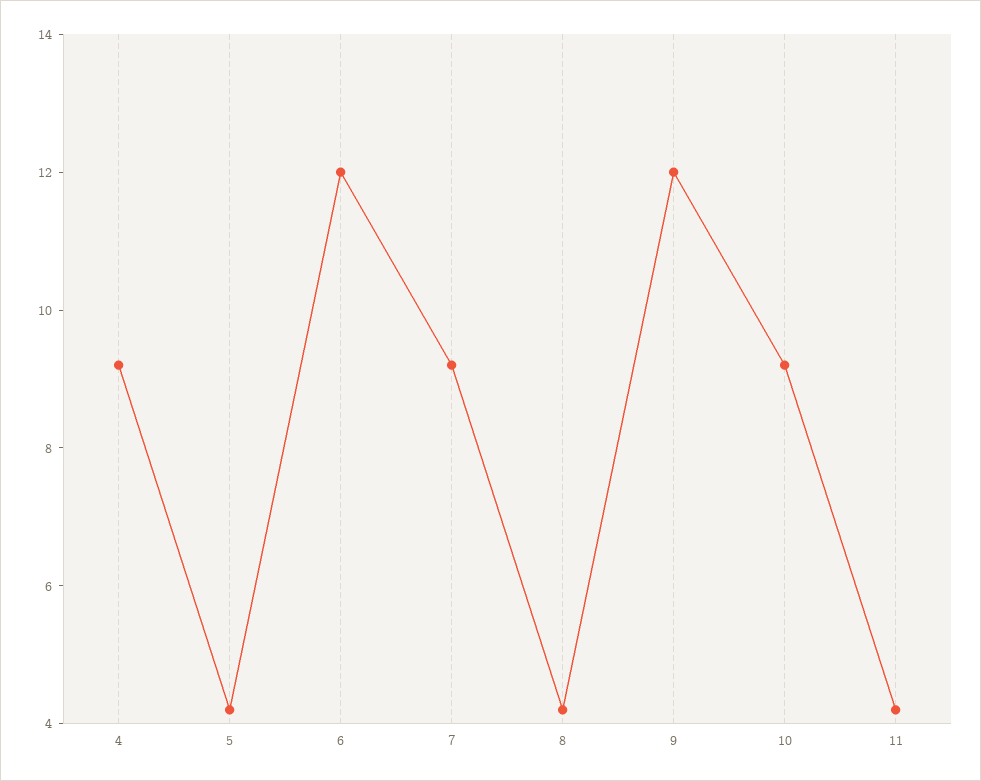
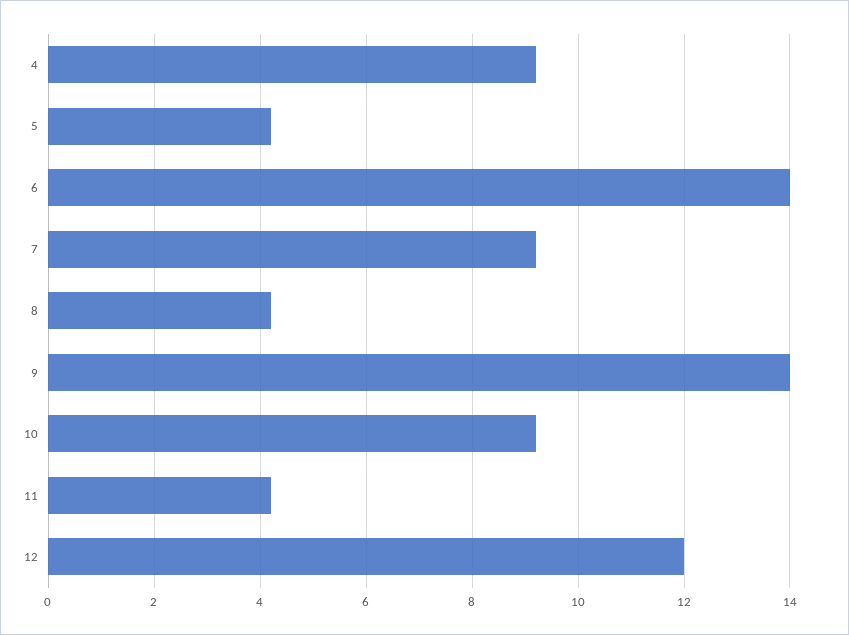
  {
    "4": 9,
    "5": 4,
-   "6": 12,
+   "6": 14,
    "7": 9,
    "8": 4,
-   "9": 12,
+   "9": 14,
    "10": 9,
-   "11": 4
+   "11": 4,
+   "12": 12
  }

